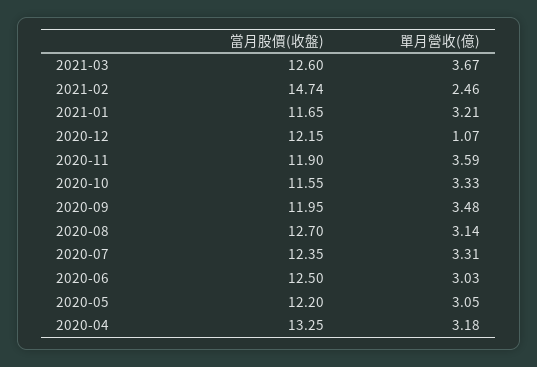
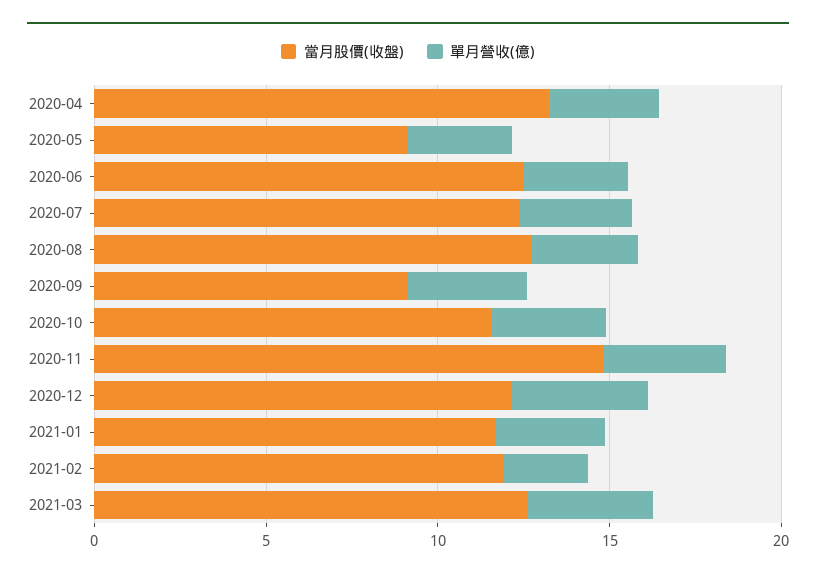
  {
    "當月股價(收盤)": {
      "2021-03": 12.6,
-     "2021-02": 14.74,
+     "2021-02": 12,
      "2021-01": 11.65,
      "2020-12": 12.15,
-     "2020-11": 11.9,
+     "2020-11": 15,
      "2020-10": 11.55,
-     "2020-09": 11.95,
+     "2020-09": 9,
      "2020-08": 12.7,
      "2020-07": 12.35,
      "2020-06": 12.5,
-     "2020-05": 12.2,
+     "2020-05": 9,
      "2020-04": 13.25
    },
    "單月營收(億)": {
      "2021-03": 3.67,
      "2021-02": 2.46,
      "2021-01": 3.21,
-     "2020-12": 1.07,
+     "2020-12": 4,
      "2020-11": 3.59,
      "2020-10": 3.33,
      "2020-09": 3.48,
      "2020-08": 3.14,
      "2020-07": 3.31,
      "2020-06": 3.03,
      "2020-05": 3.05,
      "2020-04": 3.18
    }
  }

